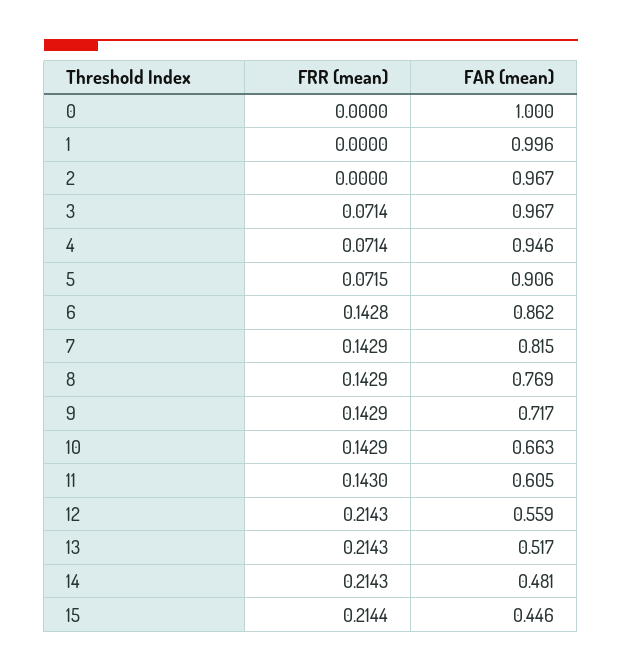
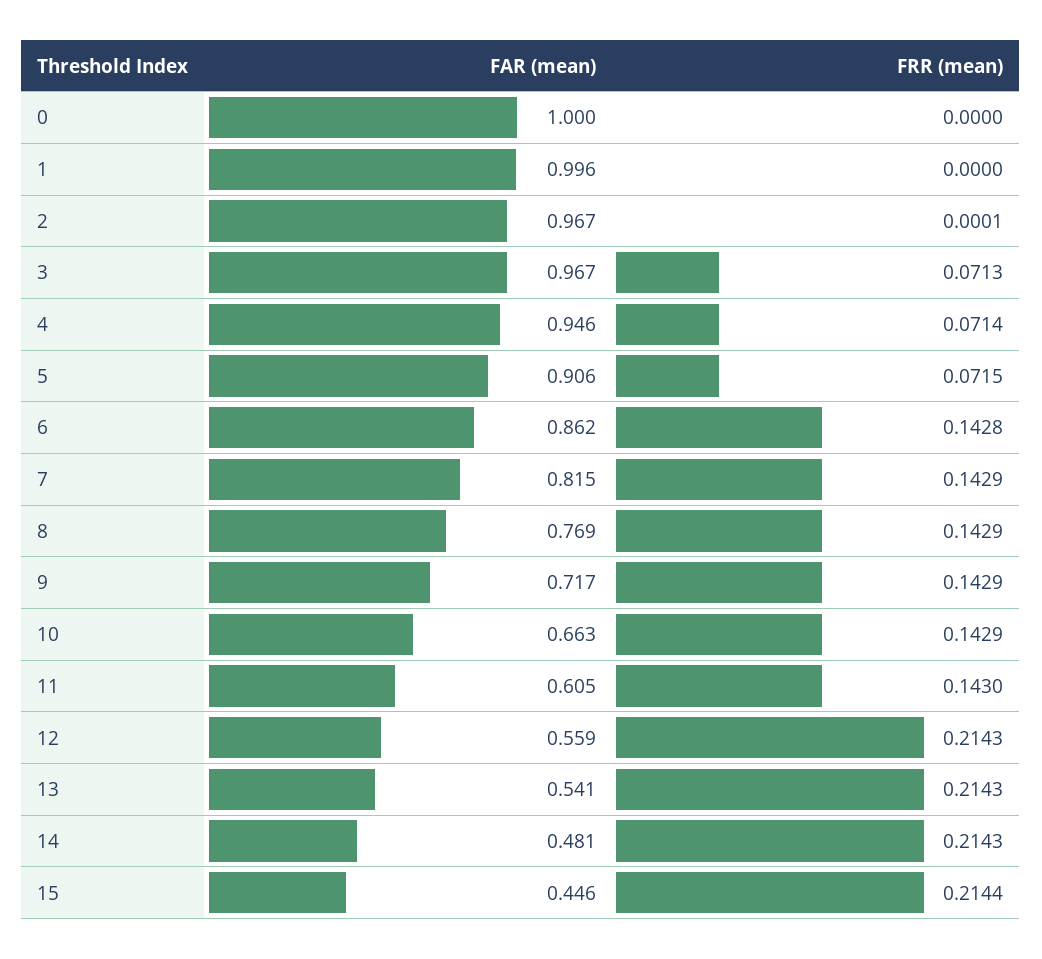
  {
    "FRR (mean)": {
      "0": 0,
      "1": 0,
-     "2": 0,
+     "2": 0.0001,
-     "3": 0.0714,
+     "3": 0.0713,
      "4": 0.0714,
      "5": 0.0715,
      "6": 0.1428,
      "7": 0.1429,
      "8": 0.1429,
      "9": 0.1429,
      "10": 0.1429,
      "11": 0.143,
      "12": 0.2143,
      "13": 0.2143,
      "14": 0.2143,
      "15": 0.2144
    },
    "FAR (mean)": {
      "0": 1,
      "1": 0.996,
      "2": 0.967,
      "3": 0.967,
      "4": 0.946,
      "5": 0.906,
      "6": 0.862,
      "7": 0.815,
      "8": 0.769,
      "9": 0.717,
      "10": 0.663,
      "11": 0.605,
      "12": 0.559,
-     "13": 0.517,
+     "13": 0.541,
      "14": 0.481,
      "15": 0.446
    }
  }

